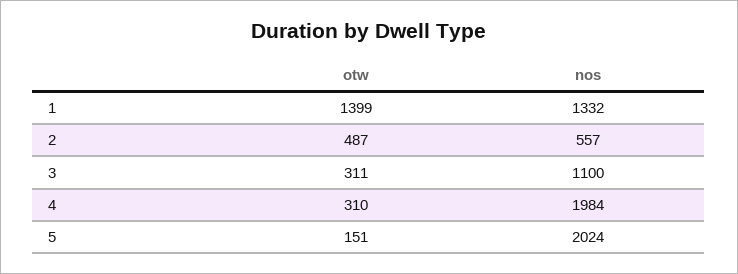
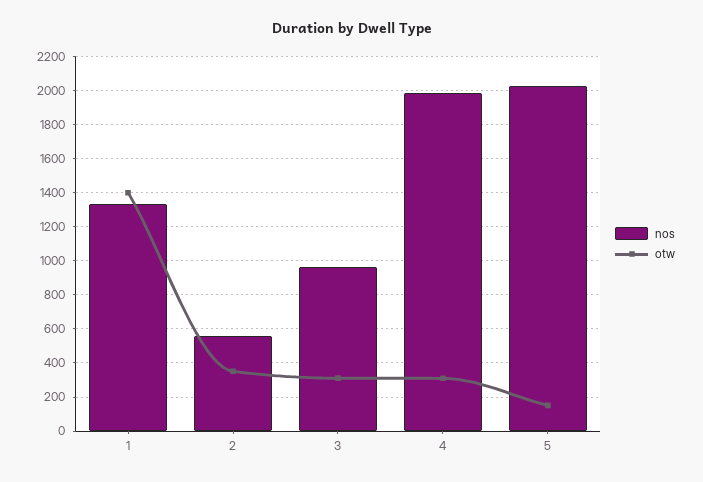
  {
    "otw": {
      "1": 1399,
-     "2": 487,
+     "2": 350,
      "3": 311,
      "4": 310,
      "5": 151
    },
    "nos": {
      "1": 1332,
      "2": 557,
-     "3": 1100,
+     "3": 950,
      "4": 1984,
      "5": 2024
    }
  }

